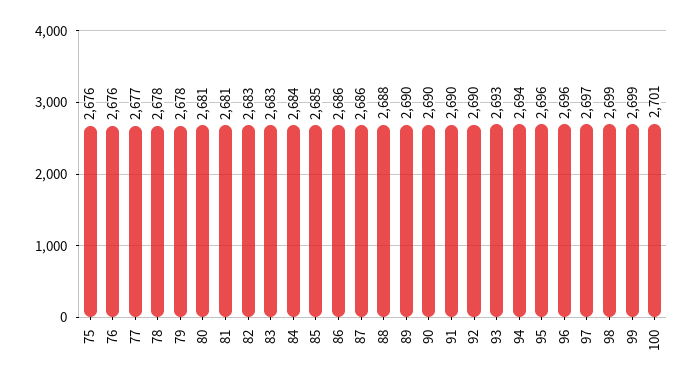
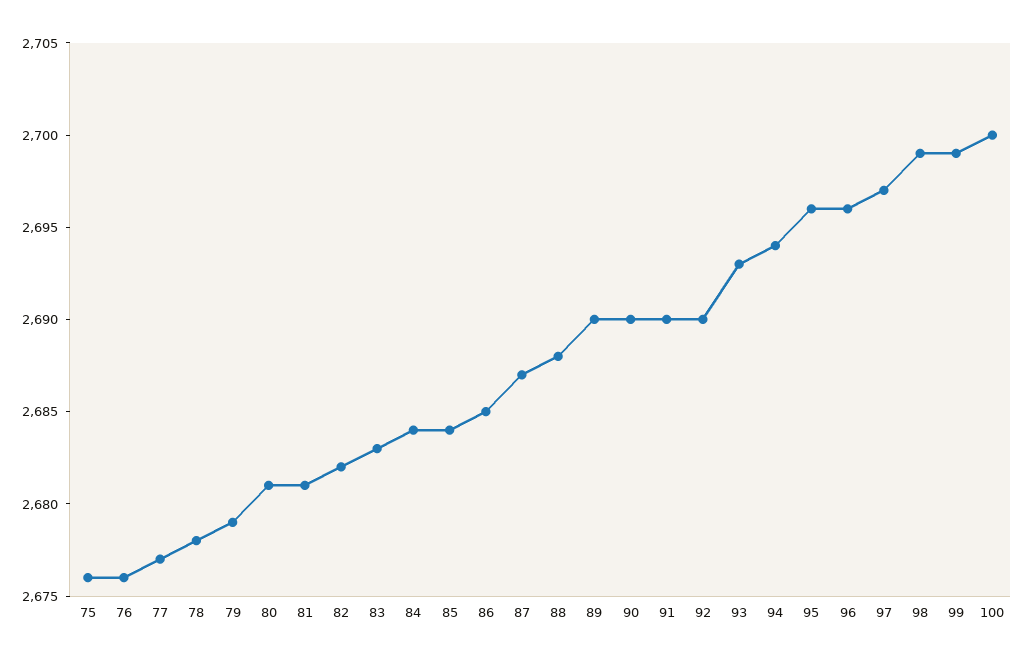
  {
    "75": 2676,
    "76": 2676,
    "77": 2677,
    "78": 2678,
-   "79": 2678,
+   "79": 2679,
    "80": 2681,
    "81": 2681,
-   "82": 2683,
+   "82": 2682,
    "83": 2683,
    "84": 2684,
-   "85": 2685,
+   "85": 2684,
-   "86": 2686,
+   "86": 2685,
-   "87": 2686,
+   "87": 2687,
    "88": 2688,
    "89": 2690,
    "90": 2690,
    "91": 2690,
    "92": 2690,
    "93": 2693,
    "94": 2694,
    "95": 2696,
    "96": 2696,
    "97": 2697,
    "98": 2699,
    "99": 2699,
-   "100": 2701
+   "100": 2700
  }

